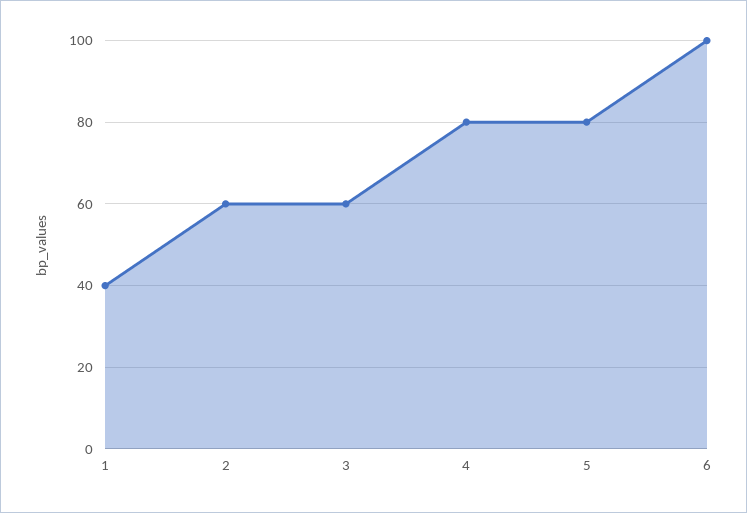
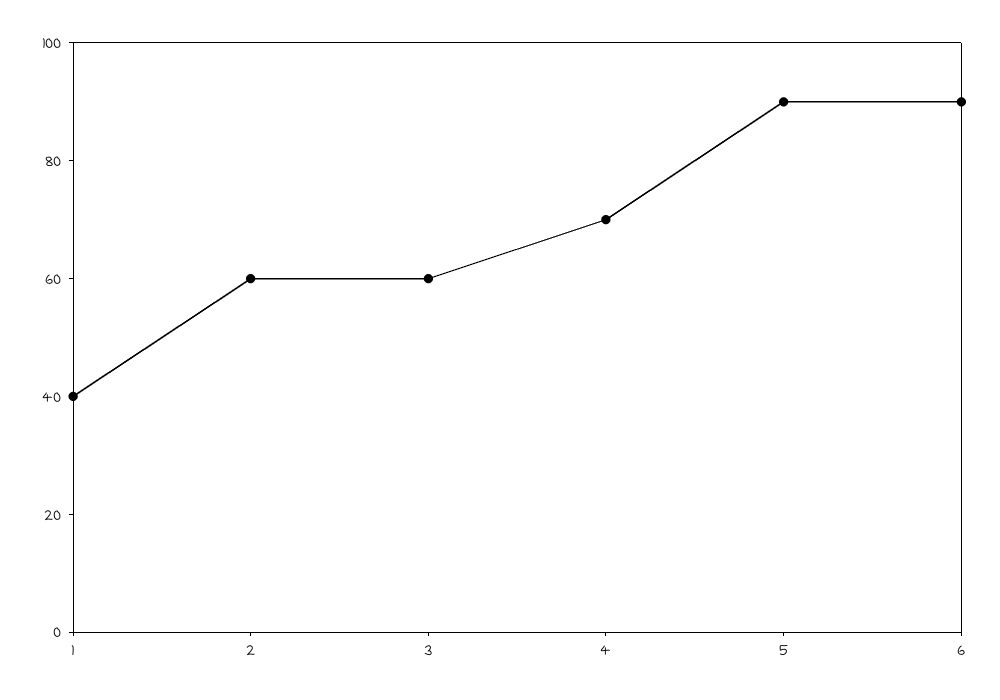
  {
    "1": 40,
    "2": 60,
    "3": 60,
-   "4": 80,
+   "4": 70,
-   "5": 80,
+   "5": 90,
-   "6": 100
+   "6": 90
  }

